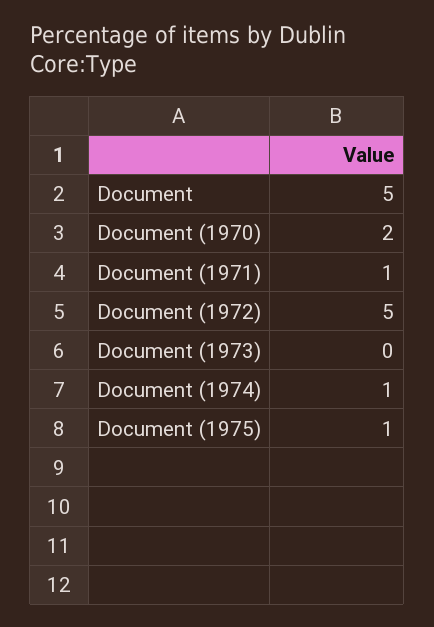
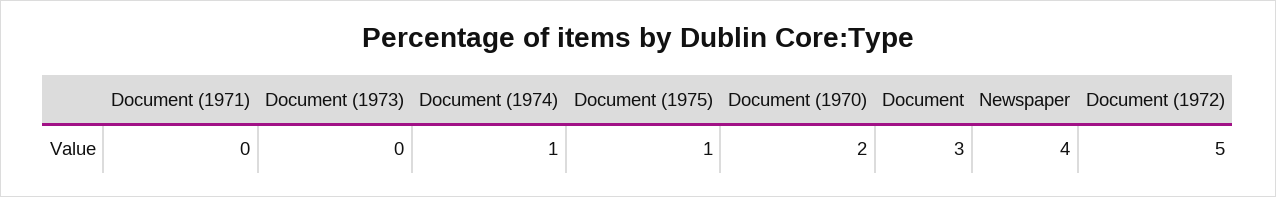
  {
-   "Document": 5,
+   "Document": 3,
    "Document (1970)": 2,
-   "Document (1971)": 1,
+   "Document (1971)": 0,
    "Document (1972)": 5,
    "Document (1973)": 0,
    "Document (1974)": 1,
-   "Document (1975)": 1
+   "Document (1975)": 1,
+   "Newspaper": 4
  }

